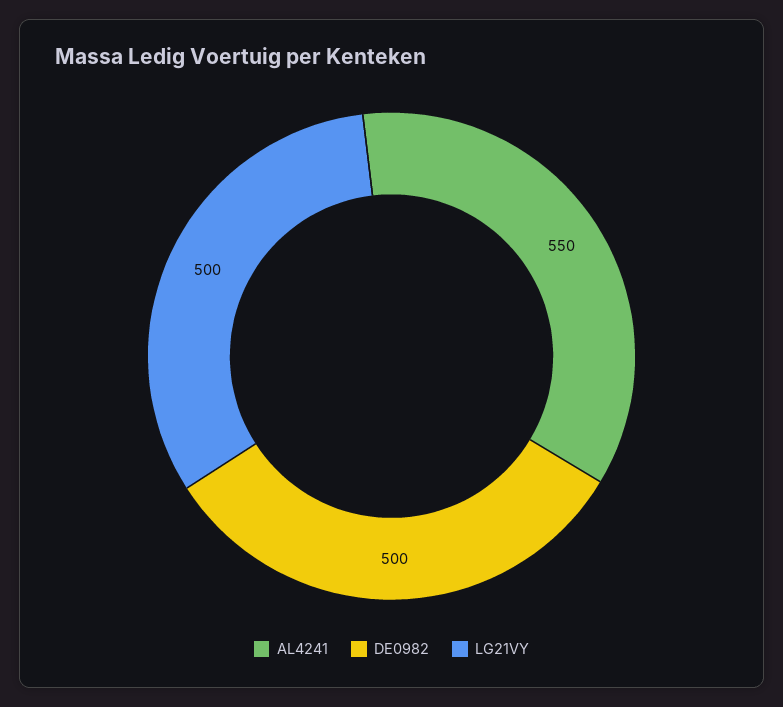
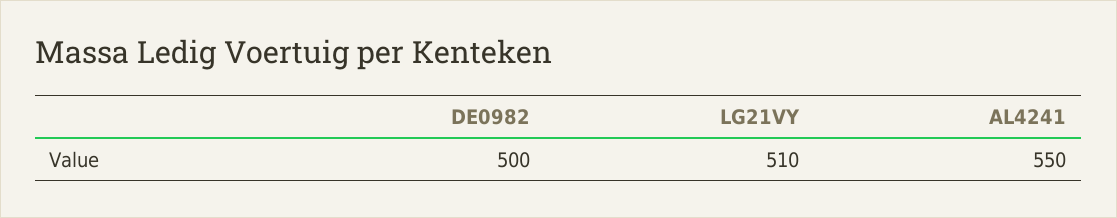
  {
    "AL4241": 550,
    "DE0982": 500,
-   "LG21VY": 500
+   "LG21VY": 510
  }

